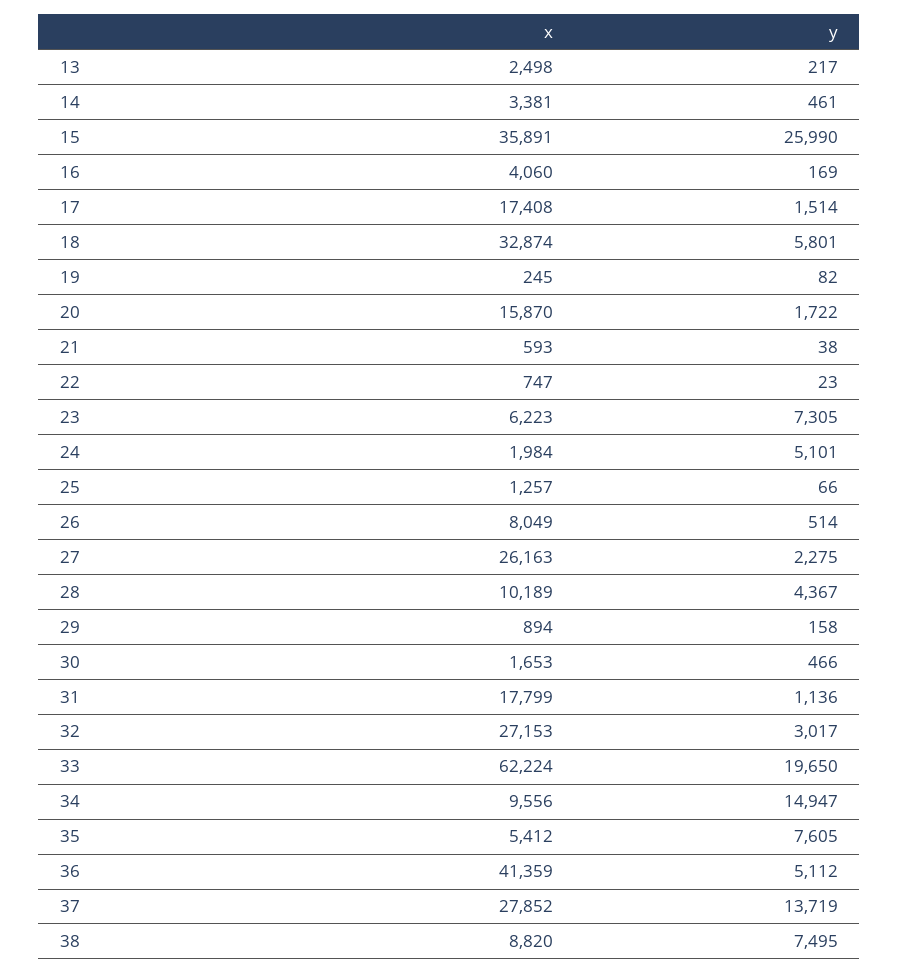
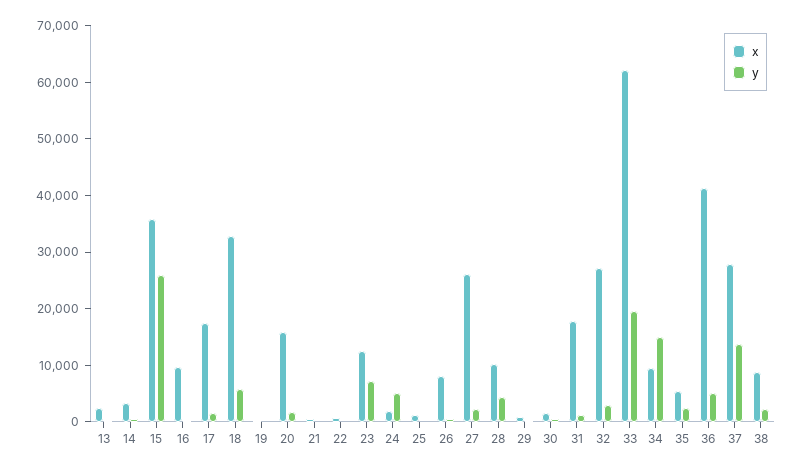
  {
    "x": {
      "13": 2498,
      "14": 3381,
      "15": 35891,
-     "16": 4060,
+     "16": 10000,
      "17": 17408,
      "18": 32874,
      "19": 245,
      "20": 15870,
      "21": 593,
      "22": 747,
-     "23": 6223,
+     "23": 12000,
      "24": 1984,
      "25": 1257,
      "26": 8049,
      "27": 26163,
      "28": 10189,
      "29": 894,
      "30": 1653,
      "31": 17799,
      "32": 27153,
      "33": 62224,
      "34": 9556,
      "35": 5412,
      "36": 41359,
      "37": 27852,
      "38": 8820
    },
    "y": {
      "13": 217,
      "14": 461,
      "15": 25990,
      "16": 169,
      "17": 1514,
      "18": 5801,
      "19": 82,
      "20": 1722,
      "21": 38,
      "22": 23,
      "23": 7305,
      "24": 5101,
      "25": 66,
      "26": 514,
      "27": 2275,
      "28": 4367,
      "29": 158,
      "30": 466,
      "31": 1136,
      "32": 3017,
      "33": 19650,
      "34": 14947,
-     "35": 7605,
+     "35": 2000,
      "36": 5112,
      "37": 13719,
-     "38": 7495
+     "38": 2000
    }
  }

